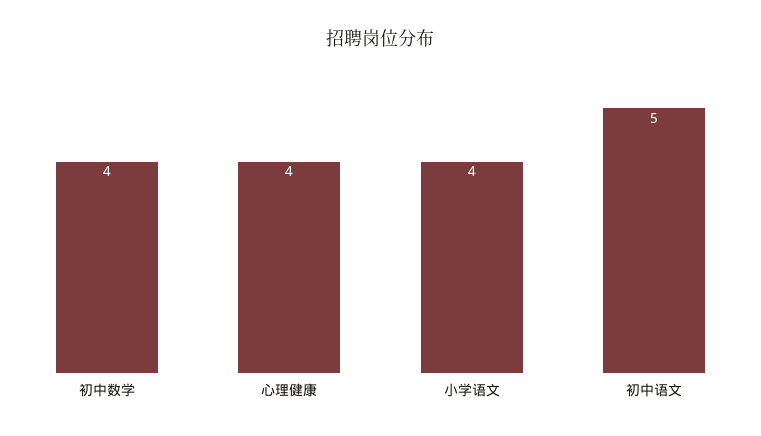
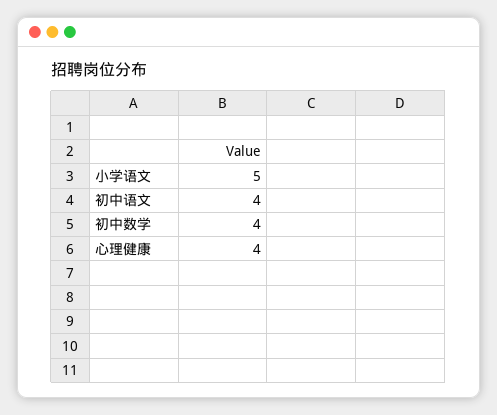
  {
    "初中数学": 4,
    "心理健康": 4,
-   "小学语文": 4,
+   "小学语文": 5,
-   "初中语文": 5
+   "初中语文": 4
  }

